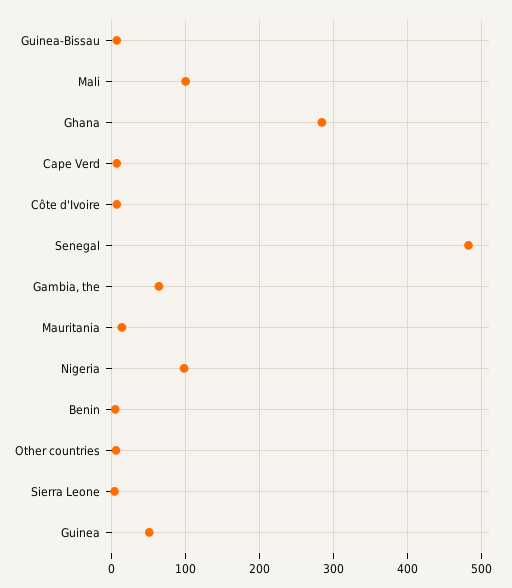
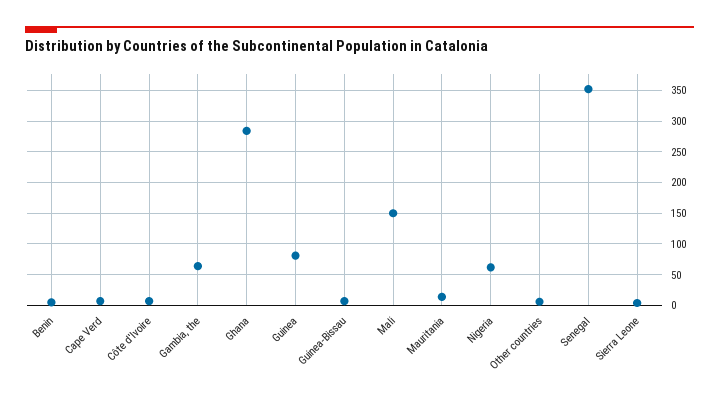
  {
    "Guinea-Bissau": 10,
-   "Mali": 100,
+   "Mali": 150,
    "Ghana": 280,
    "Cape Verd": 10,
    "Côte d'Ivoire": 10,
-   "Senegal": 480,
+   "Senegal": 350,
    "Gambia, the": 60,
    "Mauritania": 10,
-   "Nigeria": 100,
+   "Nigeria": 60,
    "Benin": 10,
    "Other countries": 10,
    "Sierra Leone": 0,
-   "Guinea": 50
+   "Guinea": 80
  }

